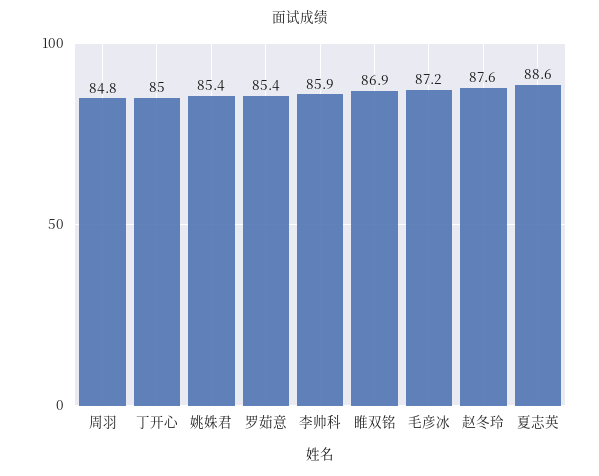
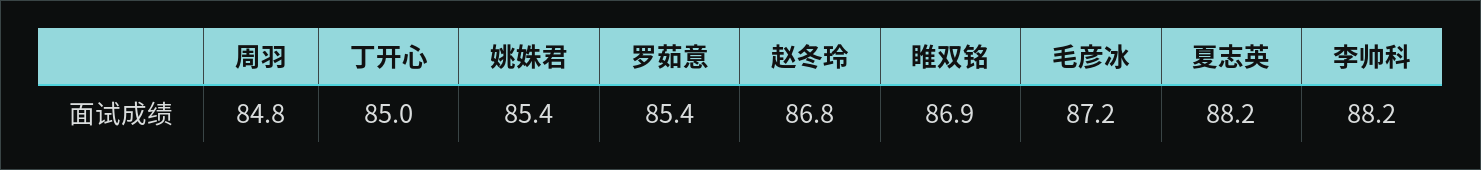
  {
    "周羽": 84.8,
    "丁开心": 85,
    "姚姝君": 85.4,
    "罗茹意": 85.4,
-   "李帅科": 85.9,
+   "李帅科": 88.2,
    "睢双铭": 86.9,
    "毛彦冰": 87.2,
-   "赵冬玲": 87.6,
+   "赵冬玲": 86.8,
-   "夏志英": 88.6
+   "夏志英": 88.2
  }

